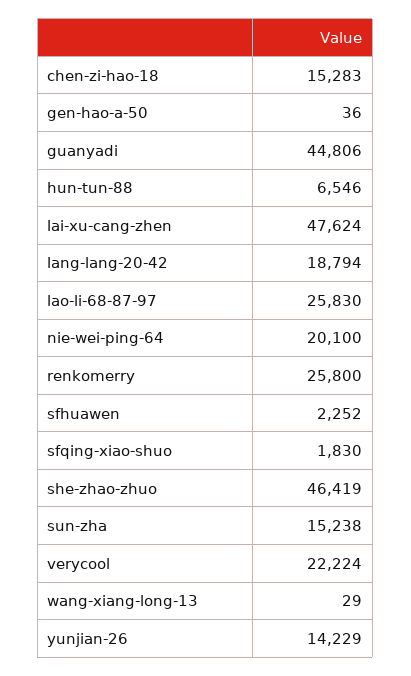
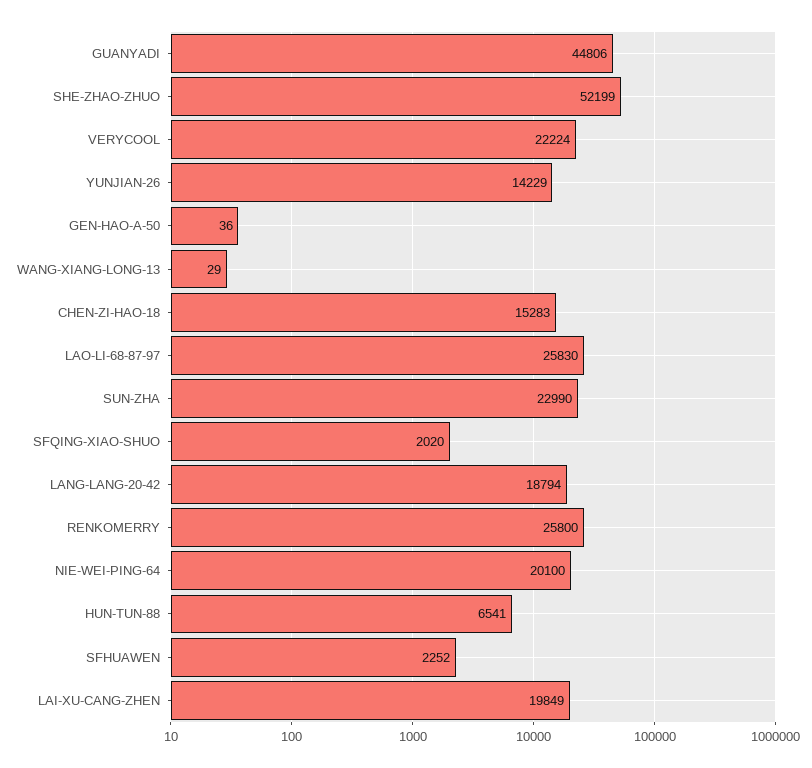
  {
    "chen-zi-hao-18": 15283,
    "gen-hao-a-50": 36,
    "guanyadi": 44806,
-   "hun-tun-88": 6546,
+   "hun-tun-88": 6541,
-   "lai-xu-cang-zhen": 47624,
+   "lai-xu-cang-zhen": 19849,
    "lang-lang-20-42": 18794,
    "lao-li-68-87-97": 25830,
    "nie-wei-ping-64": 20100,
    "renkomerry": 25800,
    "sfhuawen": 2252,
-   "sfqing-xiao-shuo": 1830,
+   "sfqing-xiao-shuo": 2020,
-   "she-zhao-zhuo": 46419,
+   "she-zhao-zhuo": 52199,
-   "sun-zha": 15238,
+   "sun-zha": 22990,
    "verycool": 22224,
    "wang-xiang-long-13": 29,
    "yunjian-26": 14229
  }

